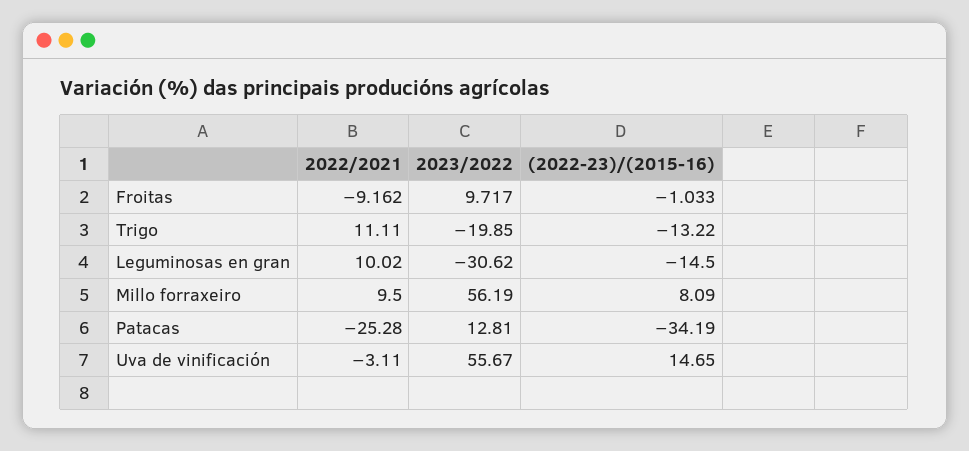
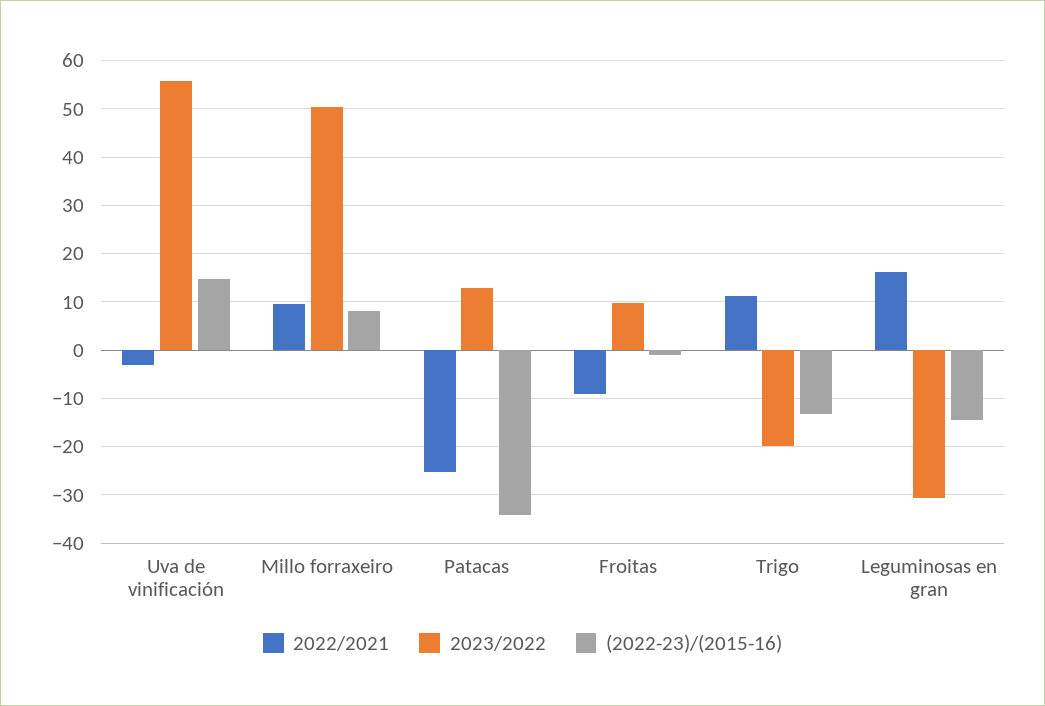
  {
    "2022/2021": {
      "Froitas": -9.162,
      "Trigo": 11.11,
-     "Leguminosas en gran": 10.02,
+     "Leguminosas en gran": 16,
      "Millo forraxeiro": 9.5,
      "Patacas": -25.28,
      "Uva de vinificación": -3.11
    },
    "2023/2022": {
      "Froitas": 9.717,
      "Trigo": -19.85,
      "Leguminosas en gran": -30.62,
-     "Millo forraxeiro": 56.19,
+     "Millo forraxeiro": 50,
      "Patacas": 12.81,
      "Uva de vinificación": 55.67
    },
    "(2022-23)/(2015-16)": {
      "Froitas": -1.033,
      "Trigo": -13.22,
      "Leguminosas en gran": -14.5,
      "Millo forraxeiro": 8.09,
      "Patacas": -34.19,
      "Uva de vinificación": 14.65
    }
  }

